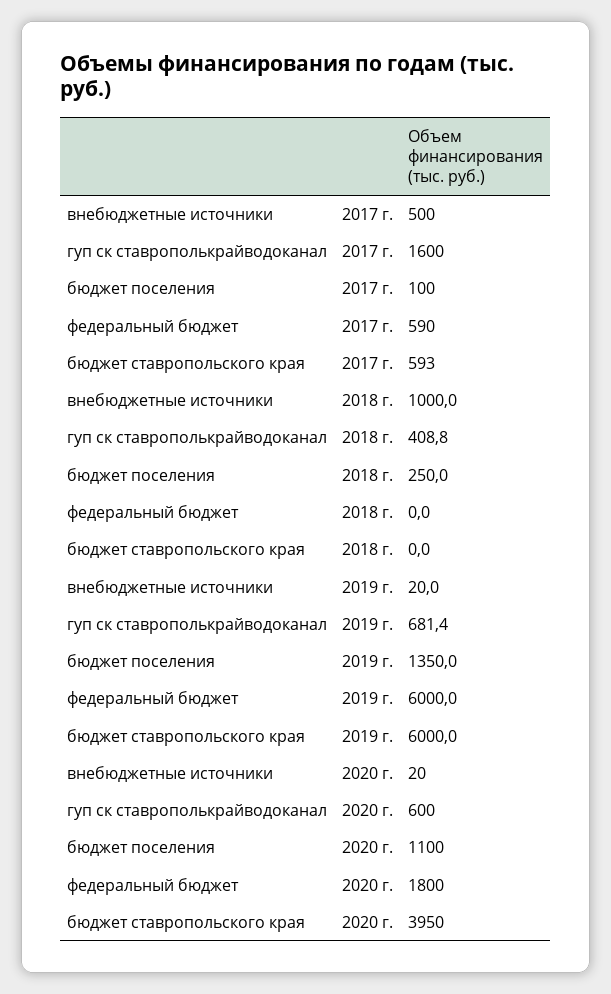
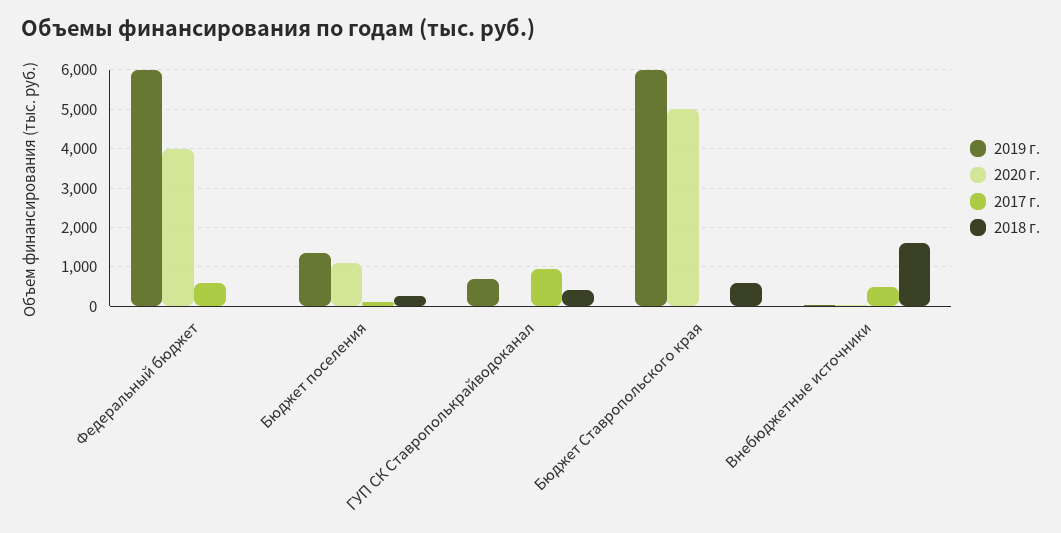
  {
    "2017 г.": {
      "внебюджетные источники": 500,
-     "гуп ск ставрополькрайводоканал": 1600,
+     "гуп ск ставрополькрайводоканал": 1000,
      "бюджет поселения": 100,
      "федеральный бюджет": 590,
-     "бюджет ставропольского края": 593
+     "бюджет ставропольского края": 0
    },
    "2018 г.": {
-     "внебюджетные источники": 1000,
+     "внебюджетные источники": 1600,
      "гуп ск ставрополькрайводоканал": 408.8,
      "бюджет поселения": 250,
      "федеральный бюджет": 0,
-     "бюджет ставропольского края": 0
+     "бюджет ставропольского края": 600
    },
    "2019 г.": {
      "внебюджетные источники": 20,
      "гуп ск ставрополькрайводоканал": 681.4,
      "бюджет поселения": 1350,
      "федеральный бюджет": 6000,
      "бюджет ставропольского края": 6000
    },
    "2020 г.": {
      "внебюджетные источники": 20,
-     "гуп ск ставрополькрайводоканал": 600,
+     "гуп ск ставрополькрайводоканал": 0,
      "бюджет поселения": 1100,
-     "федеральный бюджет": 1800,
+     "федеральный бюджет": 4000,
-     "бюджет ставропольского края": 3950
+     "бюджет ставропольского края": 5000
    }
  }

